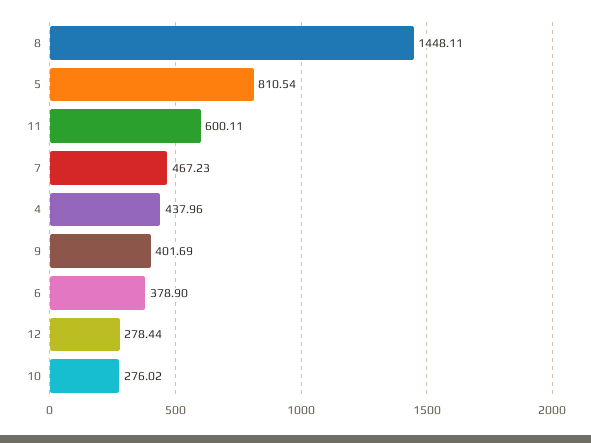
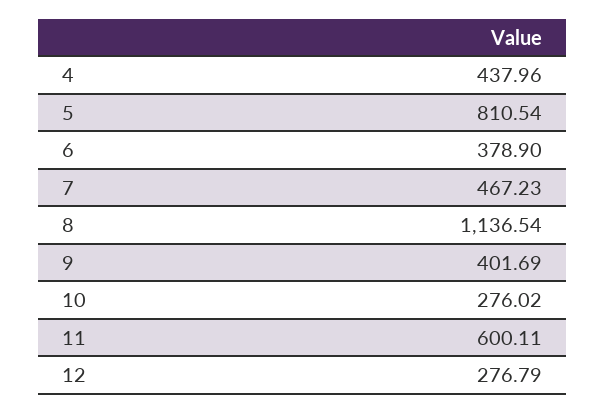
  {
-   "8": 1448.11,
+   "8": 1136.54,
    "5": 810.54,
    "11": 600.11,
    "7": 467.23,
    "4": 437.96,
    "9": 401.69,
    "6": 378.9,
-   "12": 278.44,
+   "12": 276.79,
    "10": 276.02
  }

